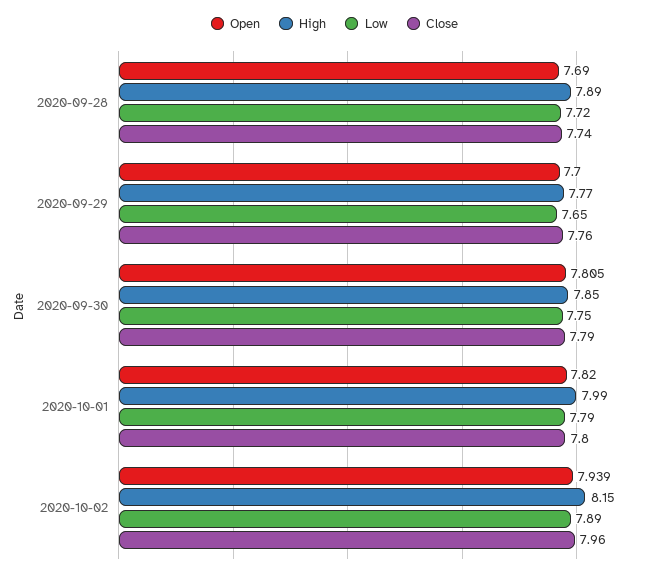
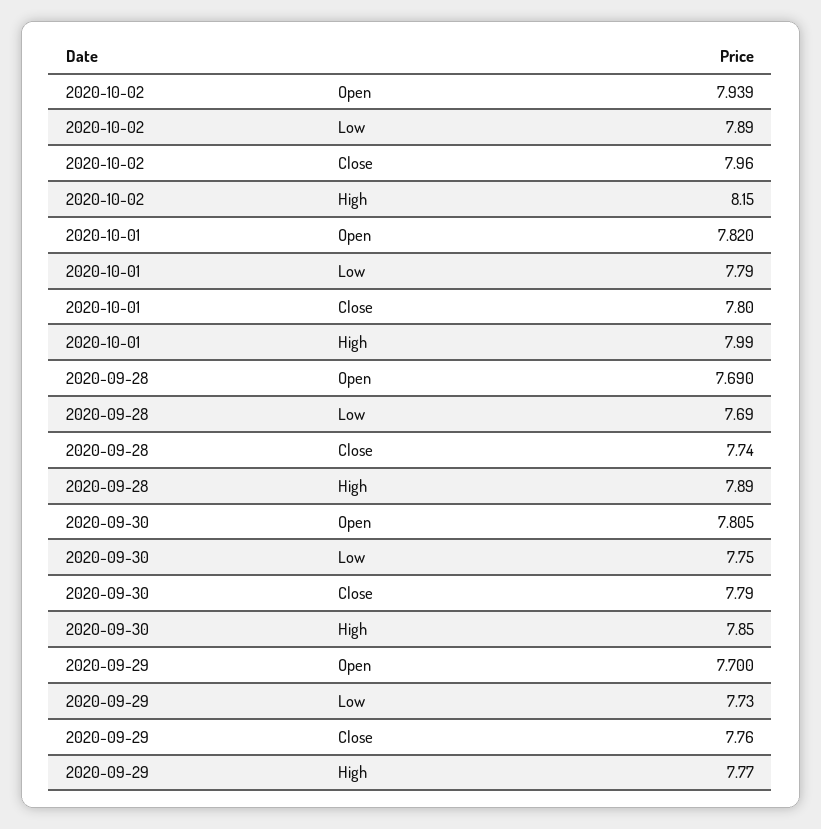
  {
    "Open": {
      "2020-09-28": 7.69,
      "2020-09-29": 7.7,
      "2020-09-30": 7.805,
      "2020-10-01": 7.82,
      "2020-10-02": 7.939
    },
    "High": {
      "2020-09-28": 7.89,
      "2020-09-29": 7.77,
      "2020-09-30": 7.85,
      "2020-10-01": 7.99,
      "2020-10-02": 8.15
    },
    "Low": {
-     "2020-09-28": 7.72,
+     "2020-09-28": 7.69,
-     "2020-09-29": 7.65,
+     "2020-09-29": 7.73,
      "2020-09-30": 7.75,
      "2020-10-01": 7.79,
      "2020-10-02": 7.89
    },
    "Close": {
      "2020-09-28": 7.74,
      "2020-09-29": 7.76,
      "2020-09-30": 7.79,
      "2020-10-01": 7.8,
      "2020-10-02": 7.96
    }
  }

